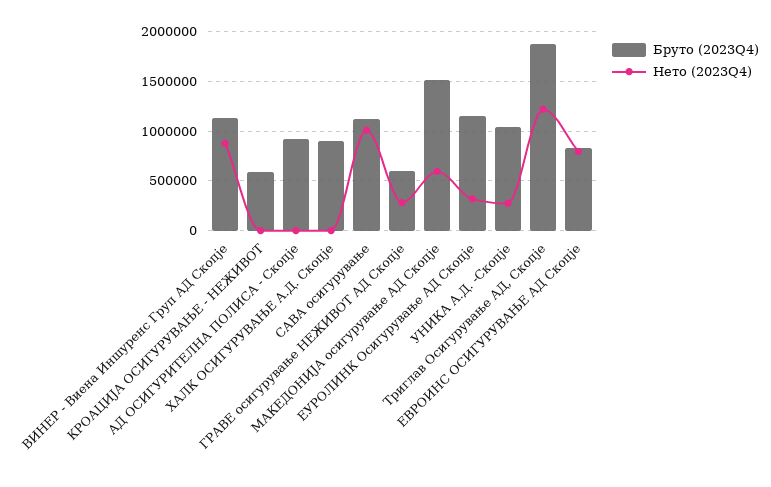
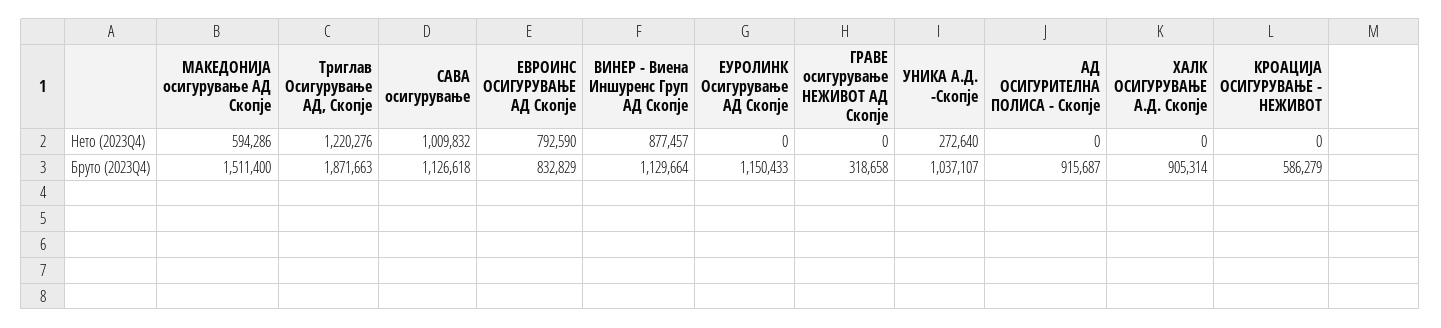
  {
    "Бруто (2023Q4)": {
      "ВИНЕР - Виена Иншуренс Груп АД Скопје": 1129664,
      "КРОАЦИЈА ОСИГУРУВАЊЕ - НЕЖИВОТ": 586279,
      "АД ОСИГУРИТЕЛНА ПОЛИСА - Скопје": 915687,
      "ХАЛК ОСИГУРУВАЊЕ А.Д. Скопје": 905314,
      "САВА осигурување": 1126618,
-     "ГРАВЕ осигурување НЕЖИВОТ АД Скопје": 600000,
+     "ГРАВЕ осигурување НЕЖИВОТ АД Скопје": 318658,
      "МАКЕДОНИЈА осигурување АД Скопје": 1511400,
      "ЕУРОЛИНК Осигурување АД Скопје": 1150433,
      "УНИКА А.Д. -Скопје": 1037107,
      "Триглав Осигурување АД, Скопје": 1871663,
      "ЕВРОИНС ОСИГУРУВАЊЕ АД Скопје": 832829
    },
    "Нето (2023Q4)": {
      "ВИНЕР - Виена Иншуренс Груп АД Скопје": 877457,
      "КРОАЦИЈА ОСИГУРУВАЊЕ - НЕЖИВОТ": 0,
      "АД ОСИГУРИТЕЛНА ПОЛИСА - Скопје": 0,
      "ХАЛК ОСИГУРУВАЊЕ А.Д. Скопје": 0,
      "САВА осигурување": 1009832,
-     "ГРАВЕ осигурување НЕЖИВОТ АД Скопје": 300000,
+     "ГРАВЕ осигурување НЕЖИВОТ АД Скопје": 0,
      "МАКЕДОНИЈА осигурување АД Скопје": 594286,
-     "ЕУРОЛИНК Осигурување АД Скопје": 300000,
+     "ЕУРОЛИНК Осигурување АД Скопје": 0,
      "УНИКА А.Д. -Скопје": 272640,
      "Триглав Осигурување АД, Скопје": 1220276,
      "ЕВРОИНС ОСИГУРУВАЊЕ АД Скопје": 792590
    }
  }

